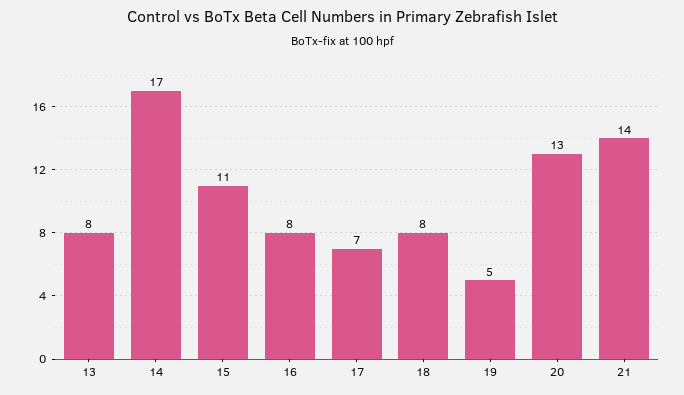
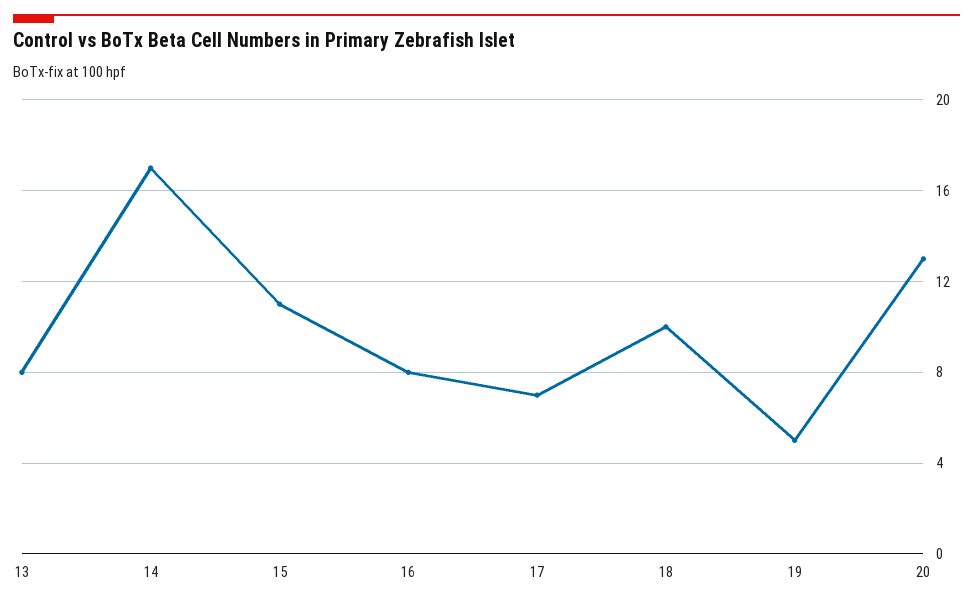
  {
    "13": 8,
    "14": 17,
    "15": 11,
    "16": 8,
    "17": 7,
-   "18": 8,
+   "18": 10,
    "19": 5,
-   "20": 13,
+   "20": 13
-   "21": 14
  }

